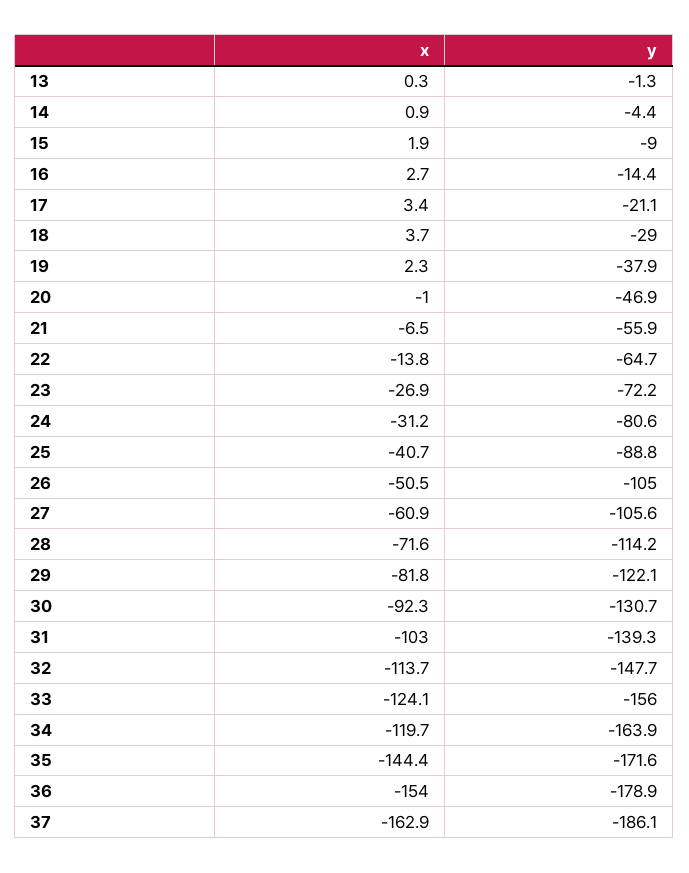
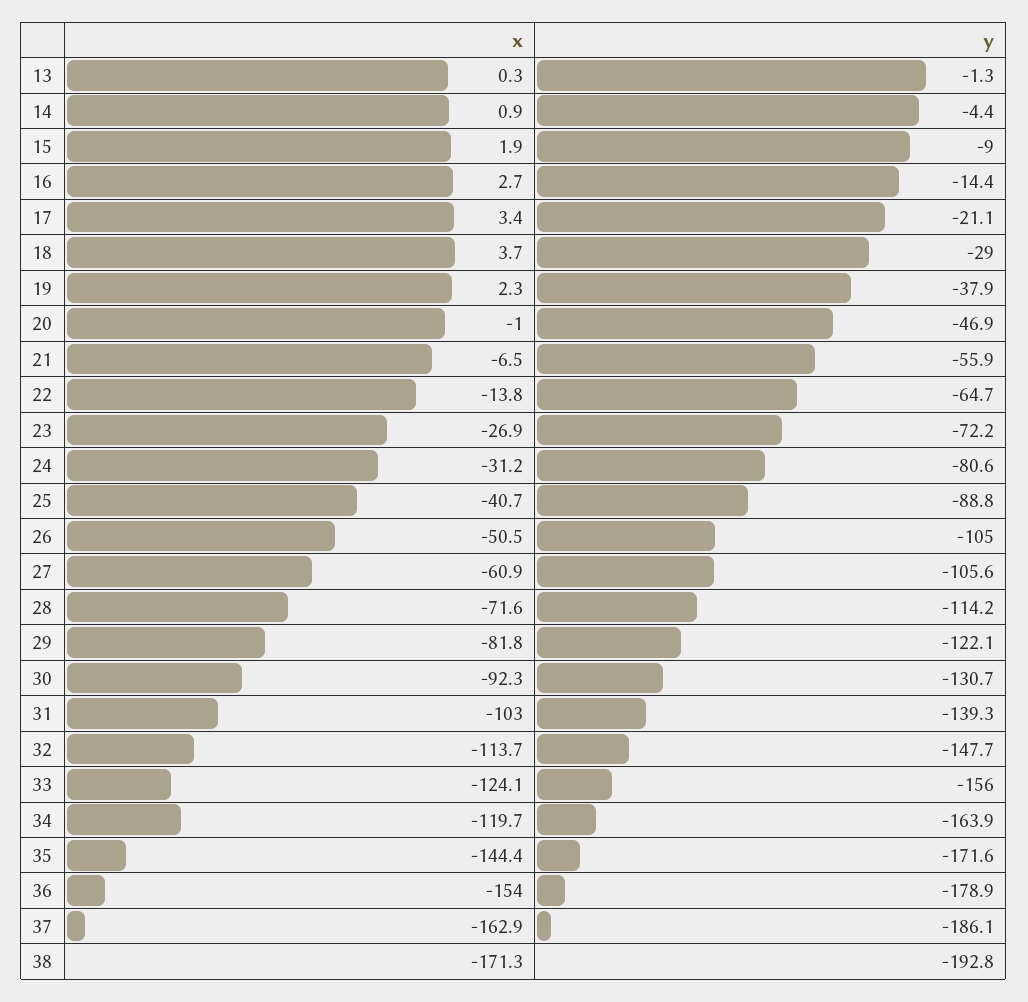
  {
    "x": {
      "13": 0.3,
      "14": 0.9,
      "15": 1.9,
      "16": 2.7,
      "17": 3.4,
      "18": 3.7,
      "19": 2.3,
      "20": -1,
      "21": -6.5,
      "22": -13.8,
      "23": -26.9,
      "24": -31.2,
      "25": -40.7,
      "26": -50.5,
      "27": -60.9,
      "28": -71.6,
      "29": -81.8,
      "30": -92.3,
      "31": -103,
      "32": -113.7,
      "33": -124.1,
      "34": -119.7,
      "35": -144.4,
      "36": -154,
-     "37": -162.9
+     "37": -162.9,
+     "38": -171.3
    },
    "y": {
      "13": -1.3,
      "14": -4.4,
      "15": -9,
      "16": -14.4,
      "17": -21.1,
      "18": -29,
      "19": -37.9,
      "20": -46.9,
      "21": -55.9,
      "22": -64.7,
      "23": -72.2,
      "24": -80.6,
      "25": -88.8,
      "26": -105,
      "27": -105.6,
      "28": -114.2,
      "29": -122.1,
      "30": -130.7,
      "31": -139.3,
      "32": -147.7,
      "33": -156,
      "34": -163.9,
      "35": -171.6,
      "36": -178.9,
-     "37": -186.1
+     "37": -186.1,
+     "38": -192.8
    }
  }

